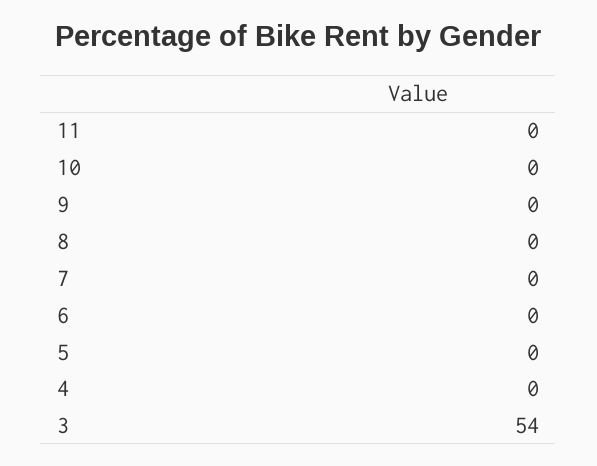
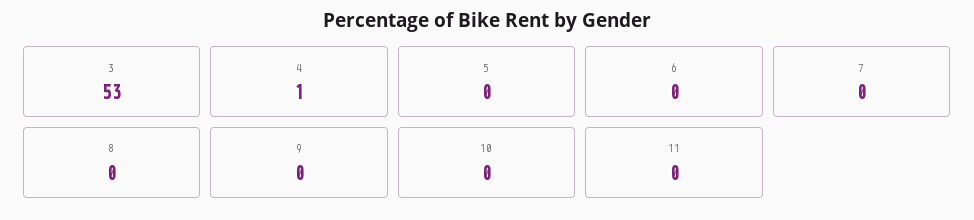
  {
    "11": 0,
    "10": 0,
    "9": 0,
    "8": 0,
    "7": 0,
    "6": 0,
    "5": 0,
-   "4": 0,
+   "4": 1,
-   "3": 54
+   "3": 53
  }

